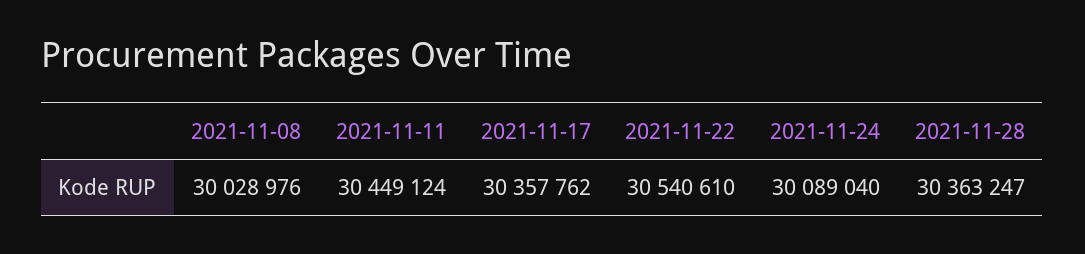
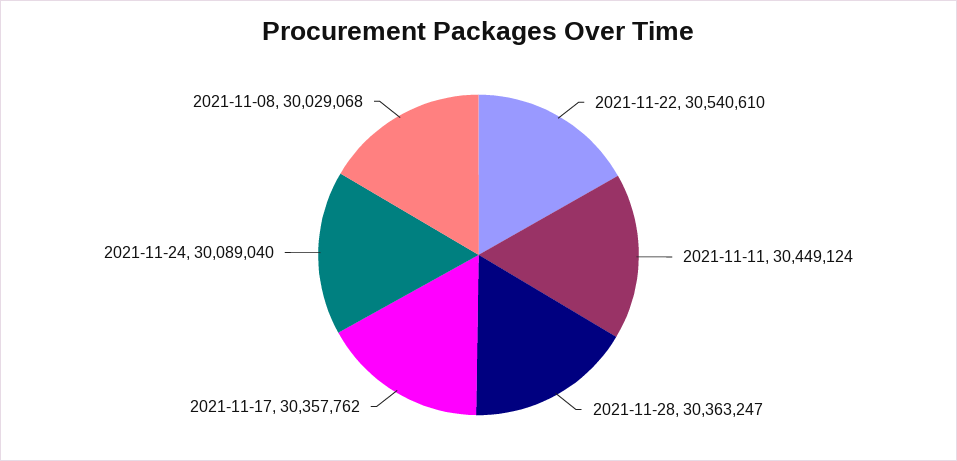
  {
-   "2021-11-08": 30028976,
+   "2021-11-08": 30029068,
    "2021-11-11": 30449124,
    "2021-11-17": 30357762,
    "2021-11-22": 30540610,
    "2021-11-24": 30089040,
    "2021-11-28": 30363247
  }

